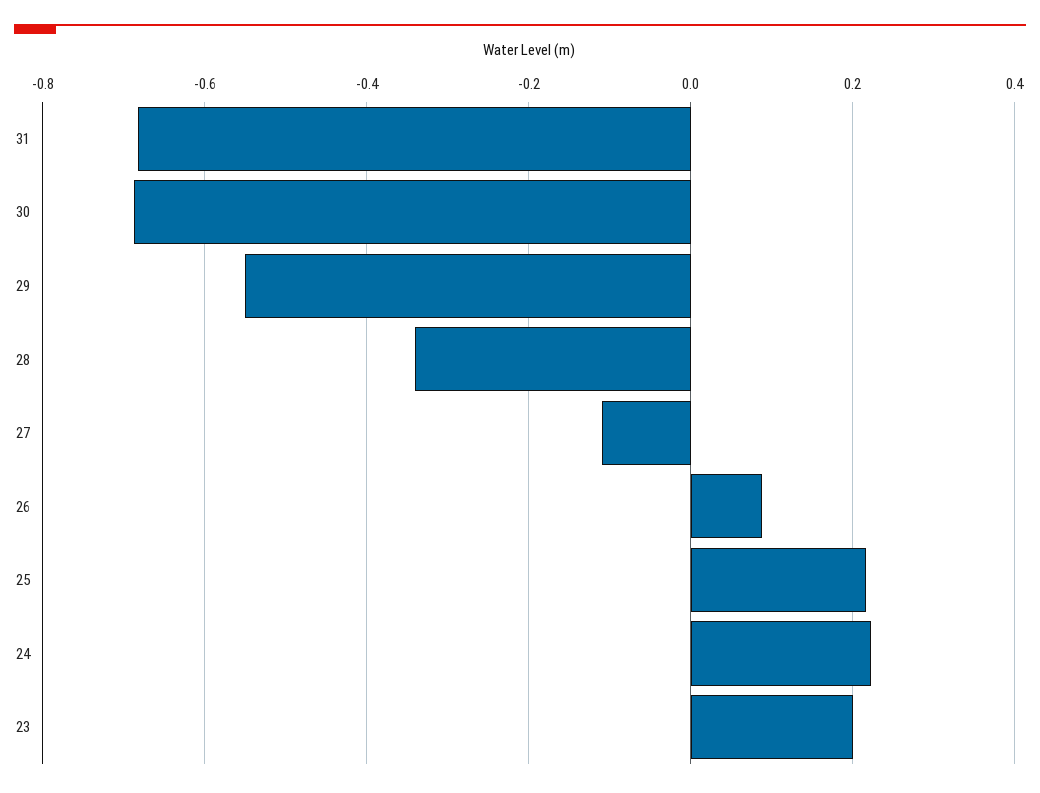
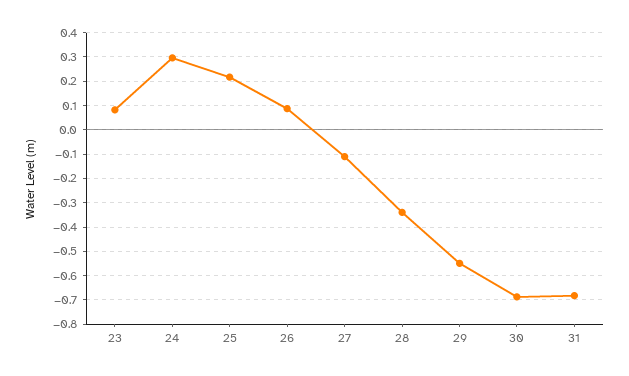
  {
    "31": -0.68,
    "30": -0.68,
    "29": -0.56,
    "28": -0.34,
    "27": -0.1,
    "26": 0.08,
    "25": 0.22,
-   "24": 0.22,
+   "24": 0.3,
-   "23": 0.2
+   "23": 0.075
  }

